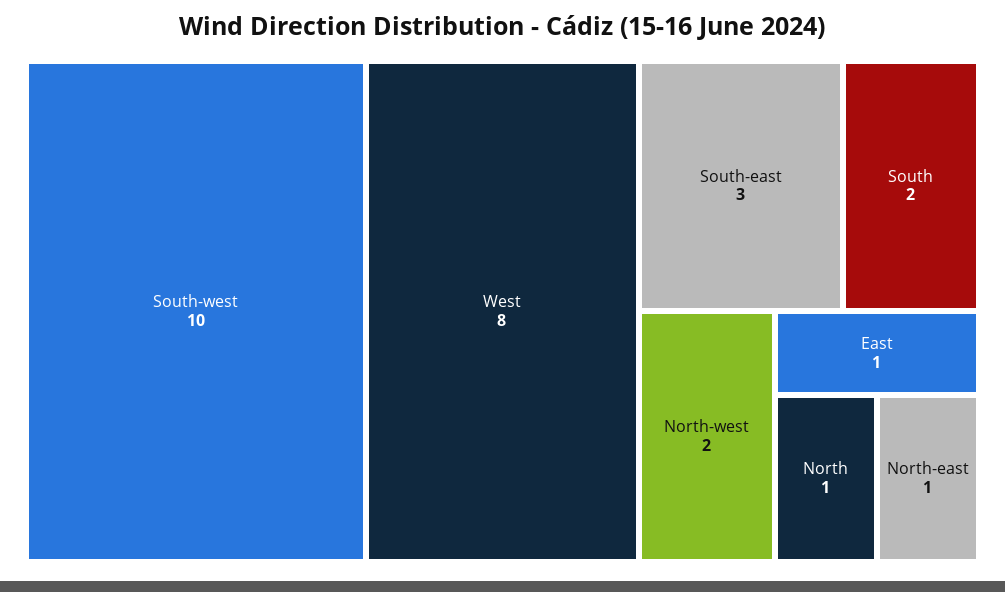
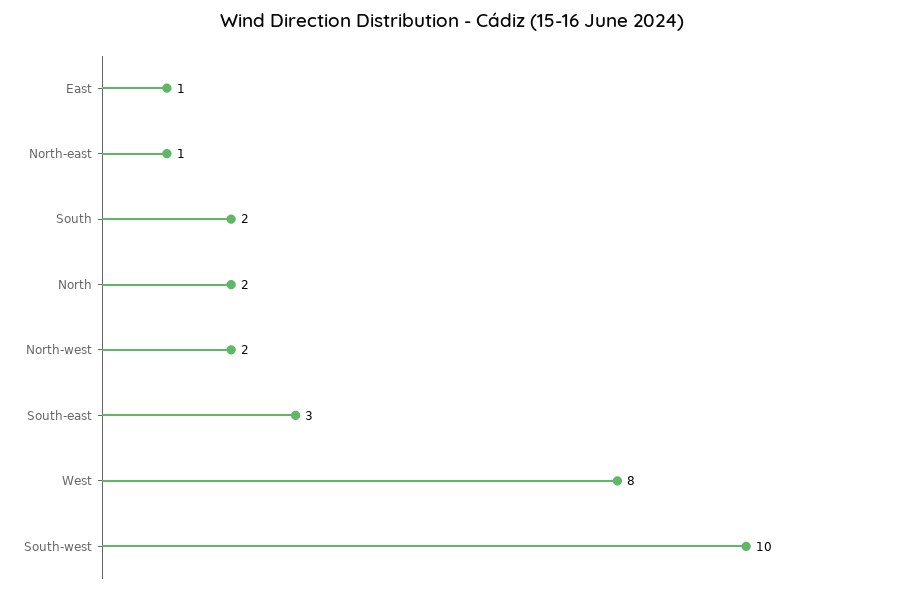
  {
    "South-west": 10,
    "West": 8,
    "South-east": 3,
    "South": 2,
    "North-west": 2,
    "East": 1,
-   "North": 1,
+   "North": 2,
    "North-east": 1
  }

